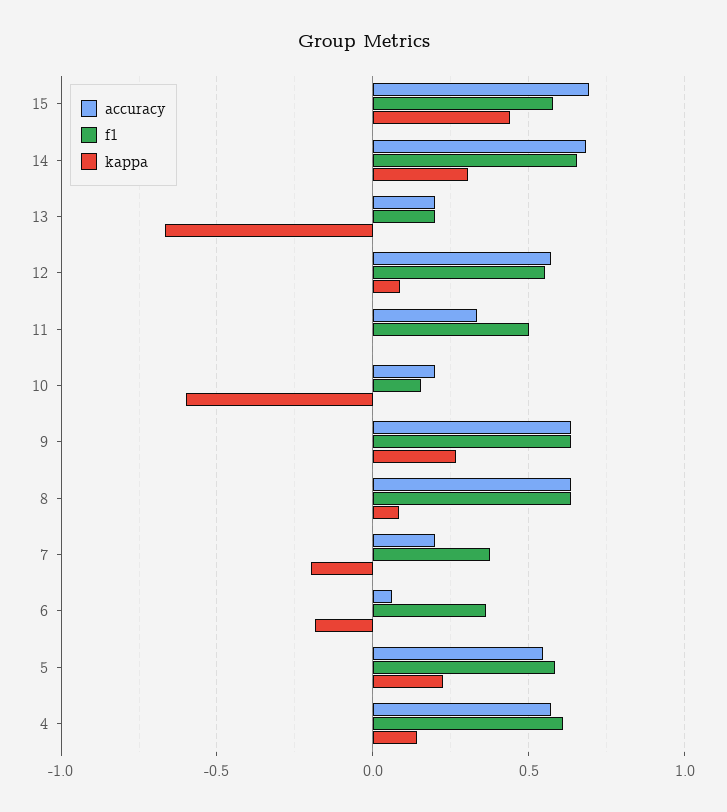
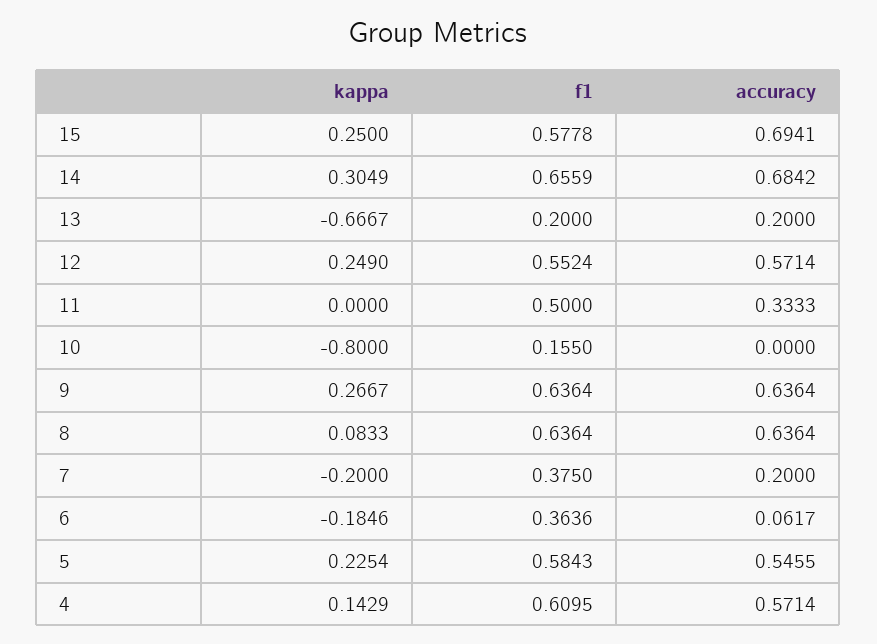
  {
    "accuracy": {
      "15": 0.6941,
      "14": 0.6842,
      "13": 0.2,
      "12": 0.5714,
      "11": 0.3333,
-     "10": 0.2,
+     "10": 0,
      "9": 0.6364,
      "8": 0.6364,
      "7": 0.2,
      "6": 0.0617,
      "5": 0.5455,
      "4": 0.5714
    },
    "f1": {
      "15": 0.5778,
      "14": 0.6559,
      "13": 0.2,
      "12": 0.5524,
      "11": 0.5,
      "10": 0.155,
      "9": 0.6364,
      "8": 0.6364,
      "7": 0.375,
      "6": 0.3636,
      "5": 0.5843,
      "4": 0.6095
    },
    "kappa": {
-     "15": 0.45,
+     "15": 0.25,
      "14": 0.3049,
      "13": -0.6667,
-     "12": 0.1,
+     "12": 0.249,
      "11": 0,
-     "10": -0.6,
+     "10": -0.8,
      "9": 0.2667,
      "8": 0.0833,
      "7": -0.2,
      "6": -0.1846,
      "5": 0.2254,
      "4": 0.1429
    }
  }

